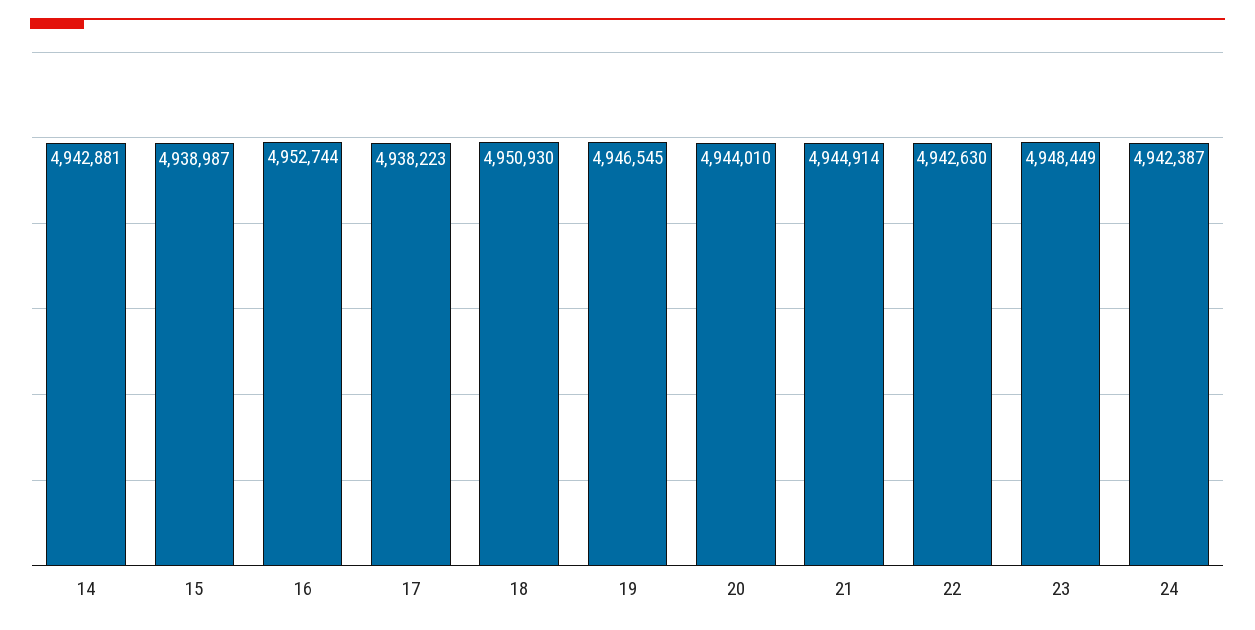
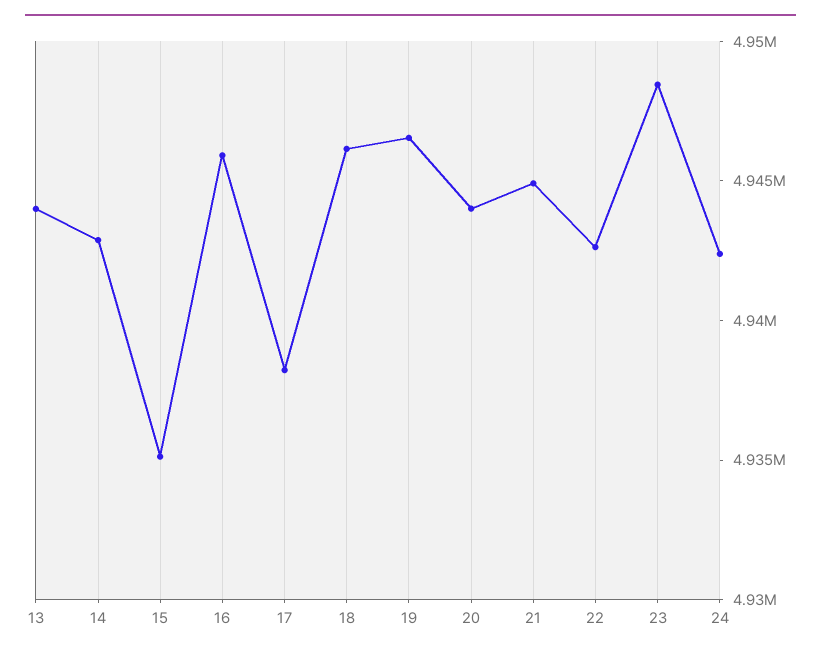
  {
    "14": 4942881,
-   "15": 4938987,
+   "15": 4935000,
-   "16": 4952744,
+   "16": 4946000,
    "17": 4938223,
-   "18": 4950930,
+   "18": 4946000,
    "19": 4946545,
    "20": 4944010,
    "21": 4944914,
    "22": 4942630,
    "23": 4948449,
-   "24": 4942387
+   "24": 4942387,
+   "13": 4944000
  }

